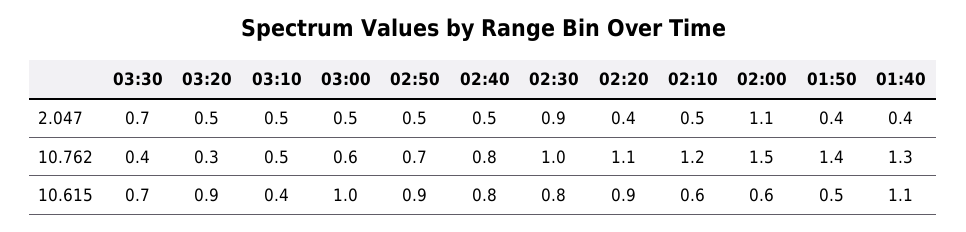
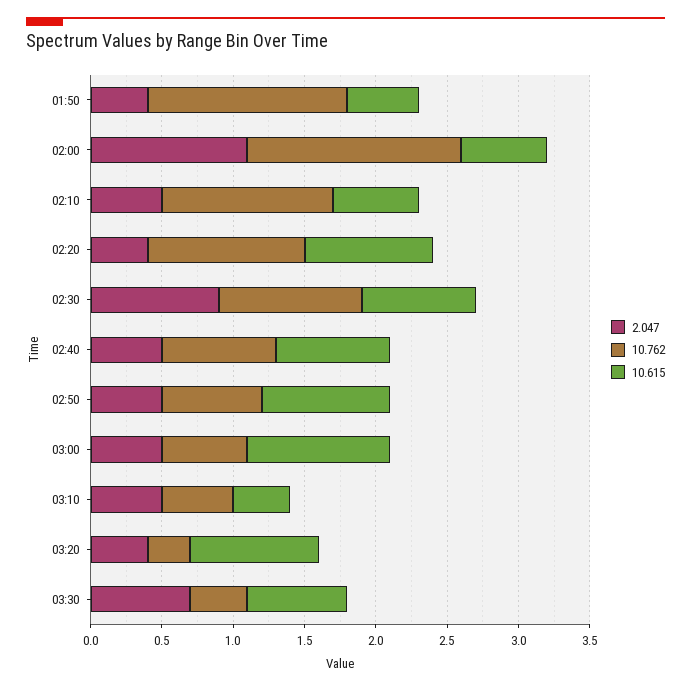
  {
    "2.047": {
      "03:30": 0.7,
-     "03:20": 0.5,
+     "03:20": 0.4,
      "03:10": 0.5,
      "03:00": 0.5,
      "02:50": 0.5,
      "02:40": 0.5,
      "02:30": 0.9,
      "02:20": 0.4,
      "02:10": 0.5,
      "02:00": 1.1,
-     "01:50": 0.4,
+     "01:50": 0.4
-     "01:40": 0.4
    },
    "10.762": {
      "03:30": 0.4,
      "03:20": 0.3,
      "03:10": 0.5,
      "03:00": 0.6,
      "02:50": 0.7,
      "02:40": 0.8,
      "02:30": 1,
      "02:20": 1.1,
      "02:10": 1.2,
      "02:00": 1.5,
-     "01:50": 1.4,
+     "01:50": 1.4
-     "01:40": 1.3
    },
    "10.615": {
      "03:30": 0.7,
      "03:20": 0.9,
      "03:10": 0.4,
      "03:00": 1,
      "02:50": 0.9,
      "02:40": 0.8,
      "02:30": 0.8,
      "02:20": 0.9,
      "02:10": 0.6,
      "02:00": 0.6,
-     "01:50": 0.5,
+     "01:50": 0.5
-     "01:40": 1.1
    }
  }

